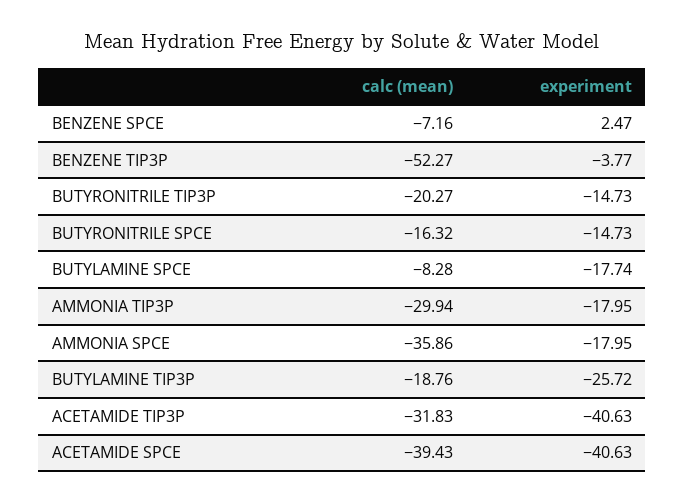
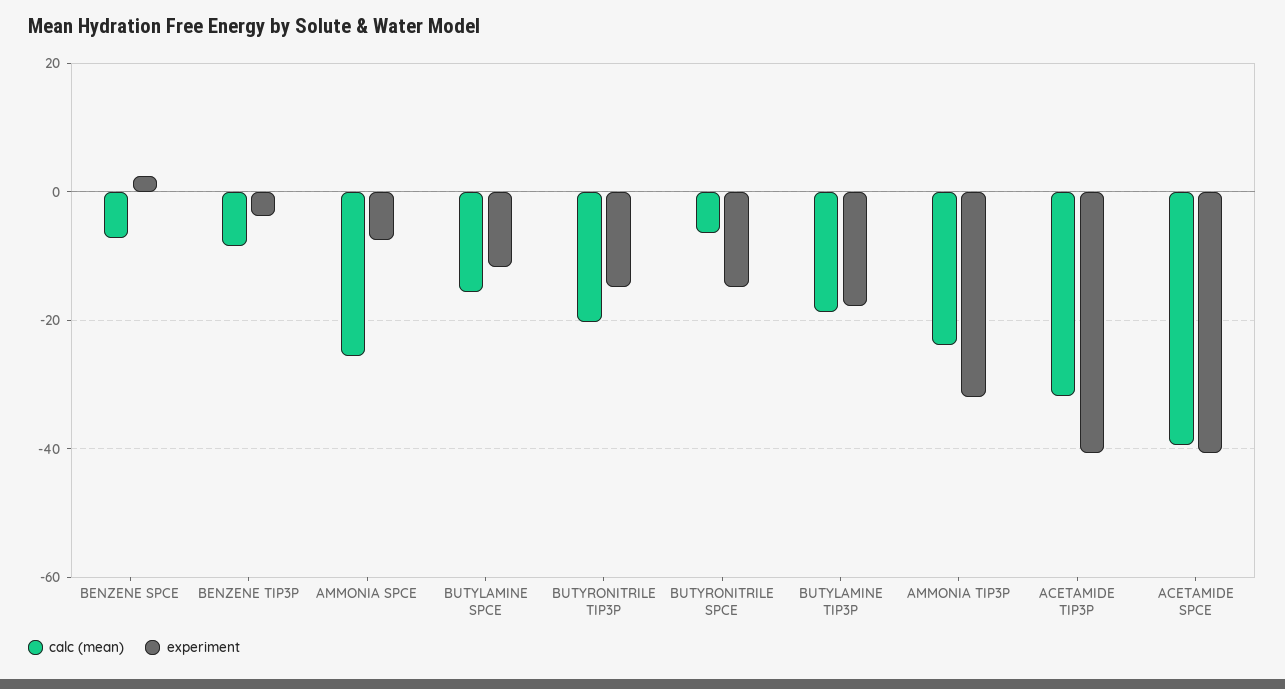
  {
    "calc (mean)": {
      "BENZENE SPCE": -7.16,
-     "BENZENE TIP3P": -52.27,
+     "BENZENE TIP3P": -8,
      "BUTYRONITRILE TIP3P": -20.27,
-     "BUTYRONITRILE SPCE": -16.32,
+     "BUTYRONITRILE SPCE": -6,
-     "BUTYLAMINE SPCE": -8.28,
+     "BUTYLAMINE SPCE": -16,
-     "AMMONIA TIP3P": -29.94,
+     "AMMONIA TIP3P": -24,
-     "AMMONIA SPCE": -35.86,
+     "AMMONIA SPCE": -26,
      "BUTYLAMINE TIP3P": -18.76,
      "ACETAMIDE TIP3P": -31.83,
      "ACETAMIDE SPCE": -39.43
    },
    "experiment": {
      "BENZENE SPCE": 2.47,
      "BENZENE TIP3P": -3.77,
      "BUTYRONITRILE TIP3P": -14.73,
      "BUTYRONITRILE SPCE": -14.73,
-     "BUTYLAMINE SPCE": -17.74,
+     "BUTYLAMINE SPCE": -12,
-     "AMMONIA TIP3P": -17.95,
+     "AMMONIA TIP3P": -32,
-     "AMMONIA SPCE": -17.95,
+     "AMMONIA SPCE": -8,
-     "BUTYLAMINE TIP3P": -25.72,
+     "BUTYLAMINE TIP3P": -18,
      "ACETAMIDE TIP3P": -40.63,
      "ACETAMIDE SPCE": -40.63
    }
  }

